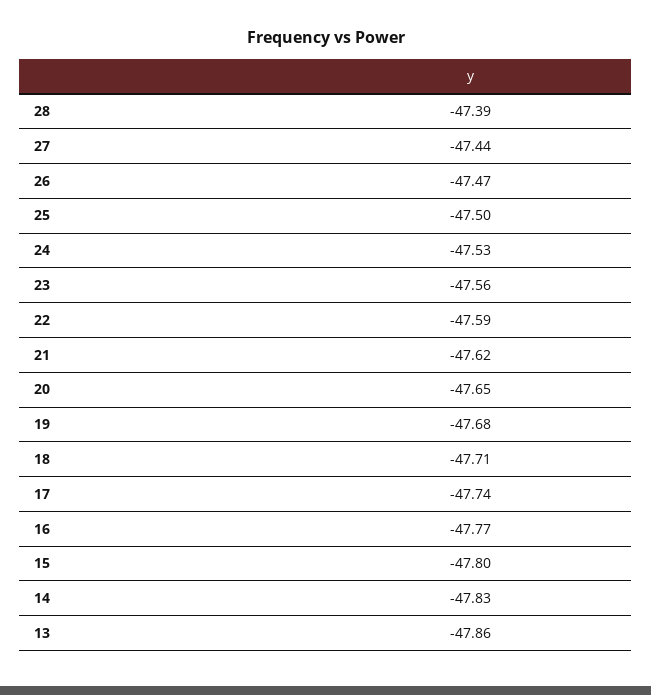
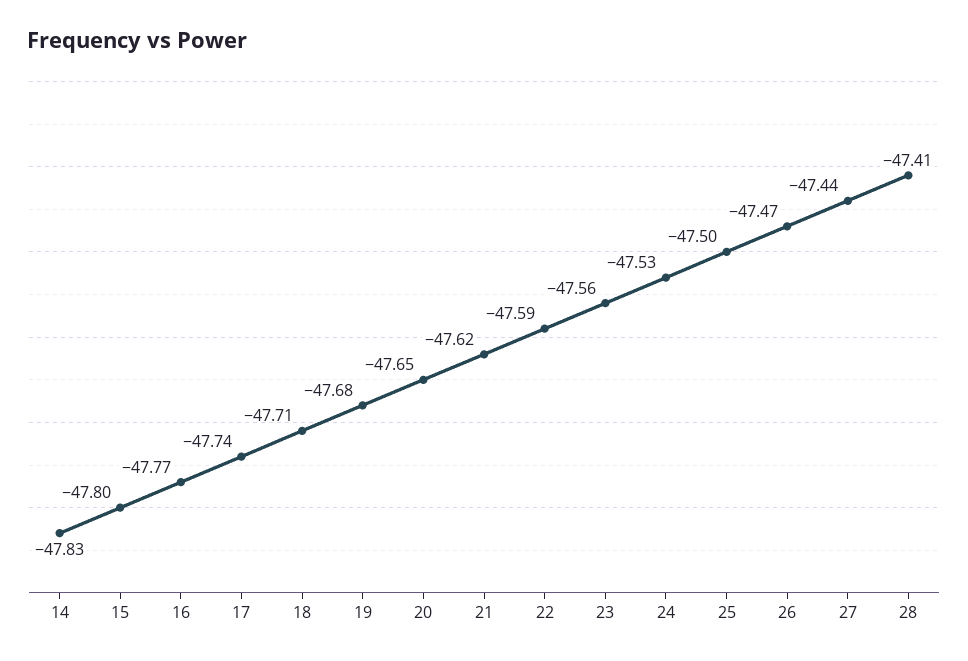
  {
-   "28": -47.39,
+   "28": -47.41,
    "27": -47.44,
    "26": -47.47,
    "25": -47.5,
    "24": -47.53,
    "23": -47.56,
    "22": -47.59,
    "21": -47.62,
    "20": -47.65,
    "19": -47.68,
    "18": -47.71,
    "17": -47.74,
    "16": -47.77,
    "15": -47.8,
-   "14": -47.83,
+   "14": -47.83
-   "13": -47.86
  }

